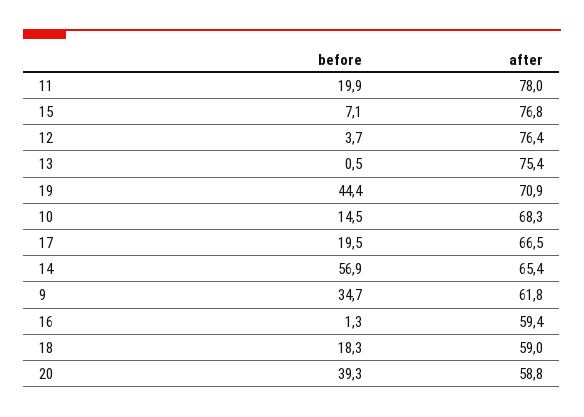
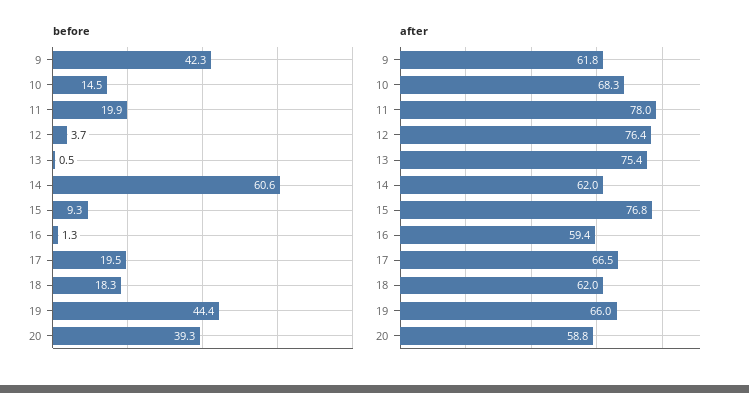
  {
    "before": {
      "11": 19.9,
-     "15": 7.1,
+     "15": 9.3,
      "12": 3.7,
      "13": 0.5,
      "19": 44.4,
      "10": 14.5,
      "17": 19.5,
-     "14": 56.9,
+     "14": 60.6,
-     "9": 34.7,
+     "9": 42.3,
      "16": 1.3,
      "18": 18.3,
      "20": 39.3
    },
    "after": {
      "11": 78,
      "15": 76.8,
      "12": 76.4,
      "13": 75.4,
-     "19": 70.9,
+     "19": 66,
      "10": 68.3,
      "17": 66.5,
-     "14": 65.4,
+     "14": 62,
      "9": 61.8,
      "16": 59.4,
-     "18": 59,
+     "18": 62,
      "20": 58.8
    }
  }

